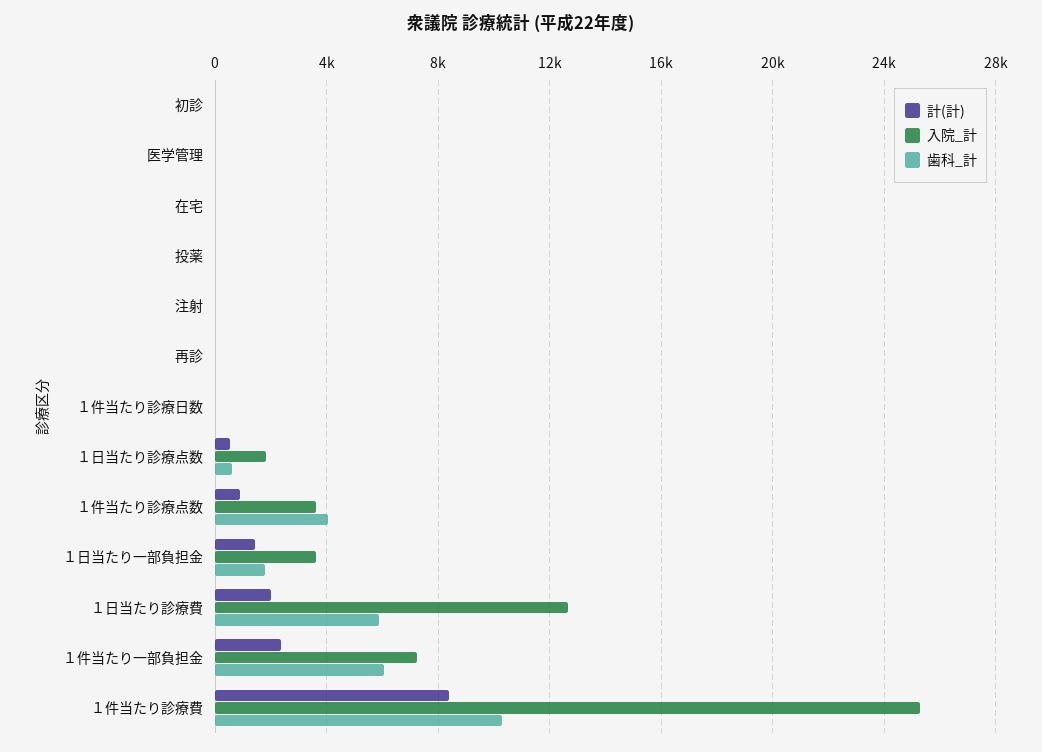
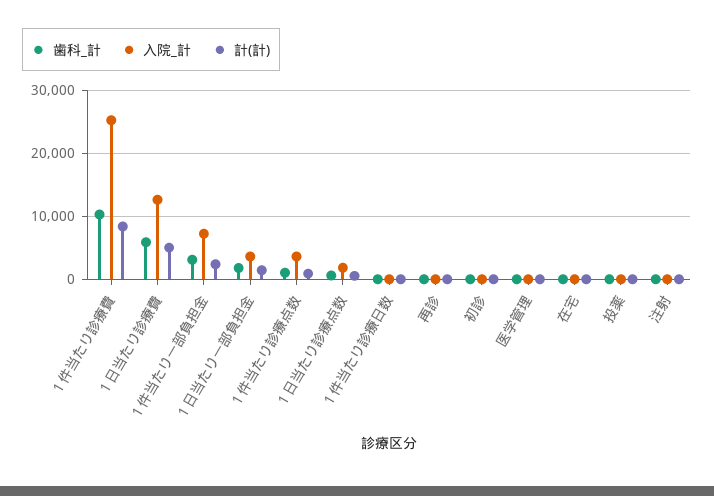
  {
    "計(計)": {
      "初診": 0,
      "医学管理": 0,
      "在宅": 0,
      "投薬": 0,
      "注射": 0,
      "再診": 0,
      "１件当たり診療日数": 0,
      "１日当たり診療点数": 500,
      "１件当たり診療点数": 1000,
      "１日当たり一部負担金": 1500,
-     "１日当たり診療費": 2000,
+     "１日当たり診療費": 5000,
      "１件当たり一部負担金": 2500,
      "１件当たり診療費": 8500
    },
    "入院_計": {
      "初診": 0,
      "医学管理": 0,
      "在宅": 0,
      "投薬": 0,
      "注射": 0,
      "再診": 0,
      "１件当たり診療日数": 0,
      "１日当たり診療点数": 2000,
      "１件当たり診療点数": 3500,
      "１日当たり一部負担金": 3500,
      "１日当たり診療費": 12500,
      "１件当たり一部負担金": 7000,
      "１件当たり診療費": 25500
    },
    "歯科_計": {
      "初診": 0,
      "医学管理": 0,
      "在宅": 0,
      "投薬": 0,
      "注射": 0,
      "再診": 0,
      "１件当たり診療日数": 0,
      "１日当たり診療点数": 500,
-     "１件当たり診療点数": 4000,
+     "１件当たり診療点数": 1000,
      "１日当たり一部負担金": 2000,
      "１日当たり診療費": 6000,
-     "１件当たり一部負担金": 6000,
+     "１件当たり一部負担金": 3000,
      "１件当たり診療費": 10500
    }
  }

